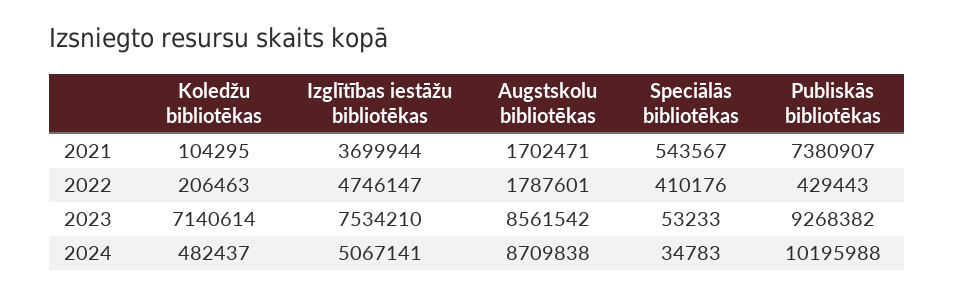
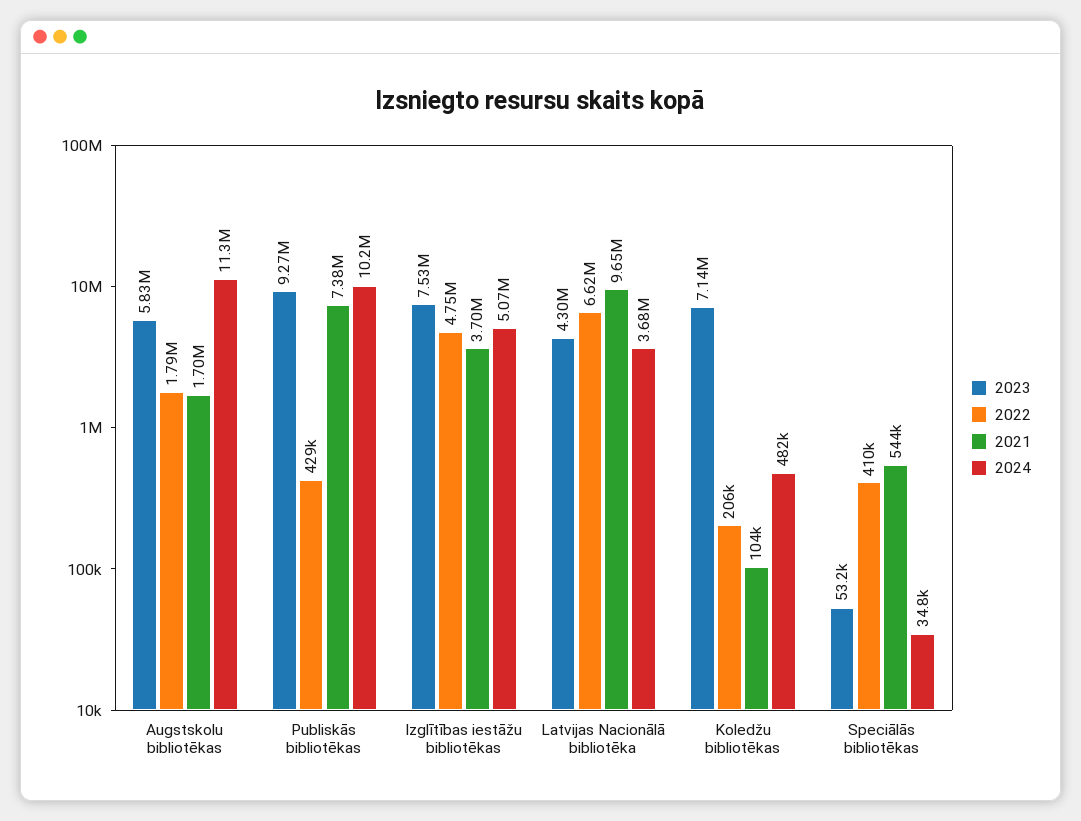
  {
    "2021": {
      "Koledžu bibliotēkas": 104295,
      "Izglītības iestāžu bibliotēkas": 3699944,
      "Augstskolu bibliotēkas": 1702471,
      "Speciālās bibliotēkas": 543567,
-     "Publiskās bibliotēkas": 7380907
+     "Publiskās bibliotēkas": 7380907,
+     "Latvijas Nacionālā bibliotēka": 9650000
    },
    "2022": {
      "Koledžu bibliotēkas": 206463,
      "Izglītības iestāžu bibliotēkas": 4746147,
      "Augstskolu bibliotēkas": 1787601,
      "Speciālās bibliotēkas": 410176,
-     "Publiskās bibliotēkas": 429443
+     "Publiskās bibliotēkas": 429443,
+     "Latvijas Nacionālā bibliotēka": 6620000
    },
    "2023": {
      "Koledžu bibliotēkas": 7140614,
      "Izglītības iestāžu bibliotēkas": 7534210,
-     "Augstskolu bibliotēkas": 8561542,
+     "Augstskolu bibliotēkas": 5830000,
      "Speciālās bibliotēkas": 53233,
-     "Publiskās bibliotēkas": 9268382
+     "Publiskās bibliotēkas": 9268382,
+     "Latvijas Nacionālā bibliotēka": 4300000
    },
    "2024": {
      "Koledžu bibliotēkas": 482437,
      "Izglītības iestāžu bibliotēkas": 5067141,
-     "Augstskolu bibliotēkas": 8709838,
+     "Augstskolu bibliotēkas": 11300000,
      "Speciālās bibliotēkas": 34783,
-     "Publiskās bibliotēkas": 10195988
+     "Publiskās bibliotēkas": 10195988,
+     "Latvijas Nacionālā bibliotēka": 3680000
    }
  }

